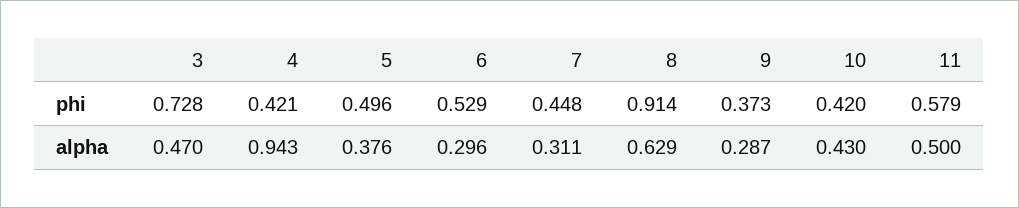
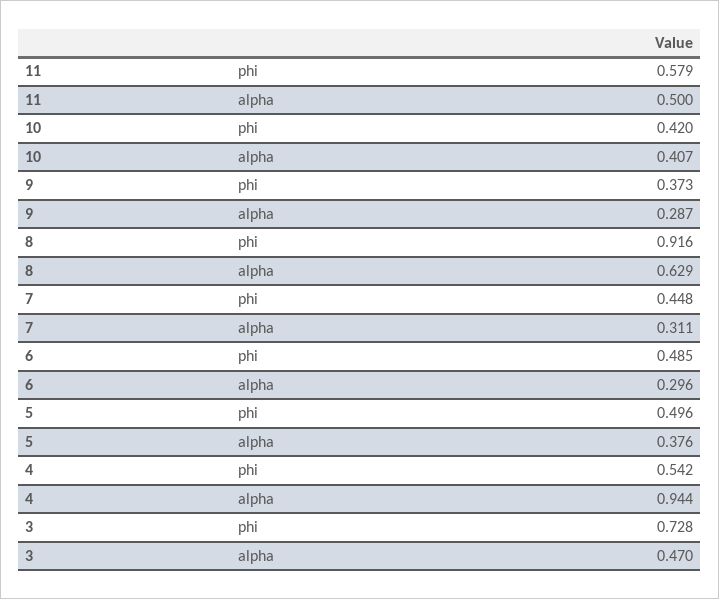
  {
    "3": {
      "phi": 0.728,
      "alpha": 0.47
    },
    "4": {
-     "phi": 0.421,
+     "phi": 0.542,
-     "alpha": 0.943
+     "alpha": 0.944
    },
    "5": {
      "phi": 0.496,
      "alpha": 0.376
    },
    "6": {
-     "phi": 0.529,
+     "phi": 0.485,
      "alpha": 0.296
    },
    "7": {
      "phi": 0.448,
      "alpha": 0.311
    },
    "8": {
-     "phi": 0.914,
+     "phi": 0.916,
      "alpha": 0.629
    },
    "9": {
      "phi": 0.373,
      "alpha": 0.287
    },
    "10": {
      "phi": 0.42,
-     "alpha": 0.43
+     "alpha": 0.407
    },
    "11": {
      "phi": 0.579,
      "alpha": 0.5
    }
  }

